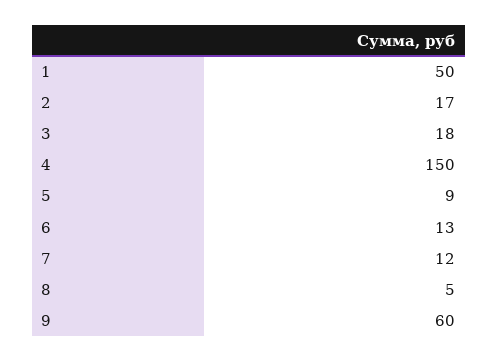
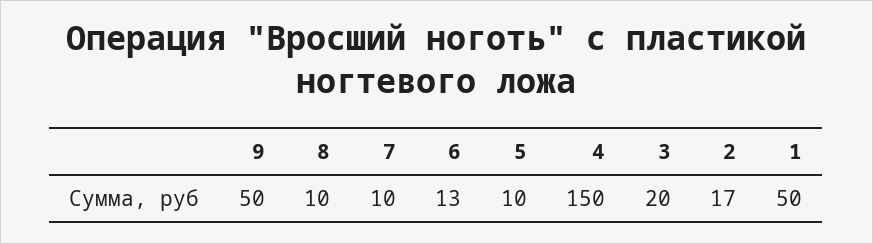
  {
    "1": 50,
    "2": 17,
-   "3": 18,
+   "3": 20,
    "4": 150,
-   "5": 9,
+   "5": 10,
    "6": 13,
-   "7": 12,
+   "7": 10,
-   "8": 5,
+   "8": 10,
-   "9": 60
+   "9": 50
  }

